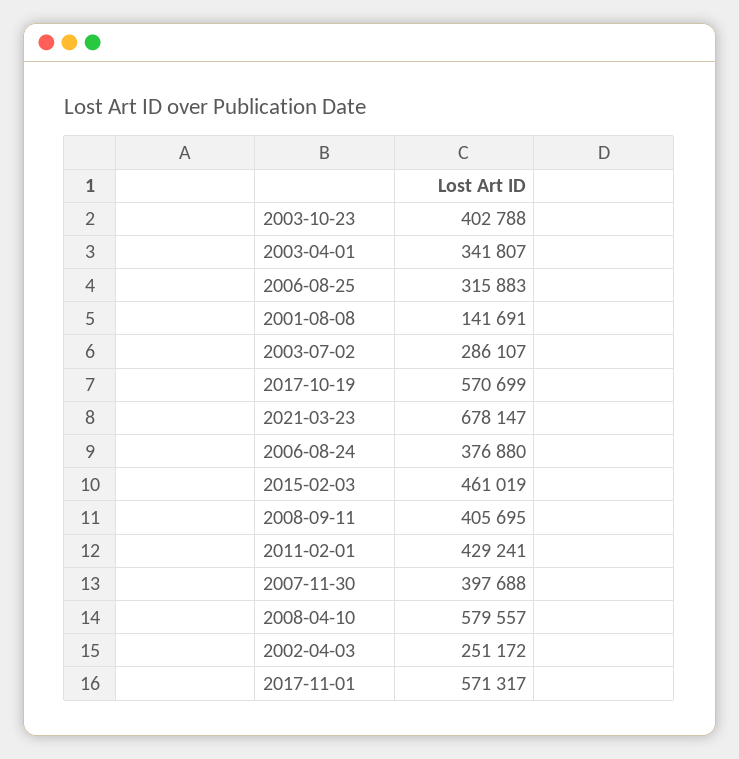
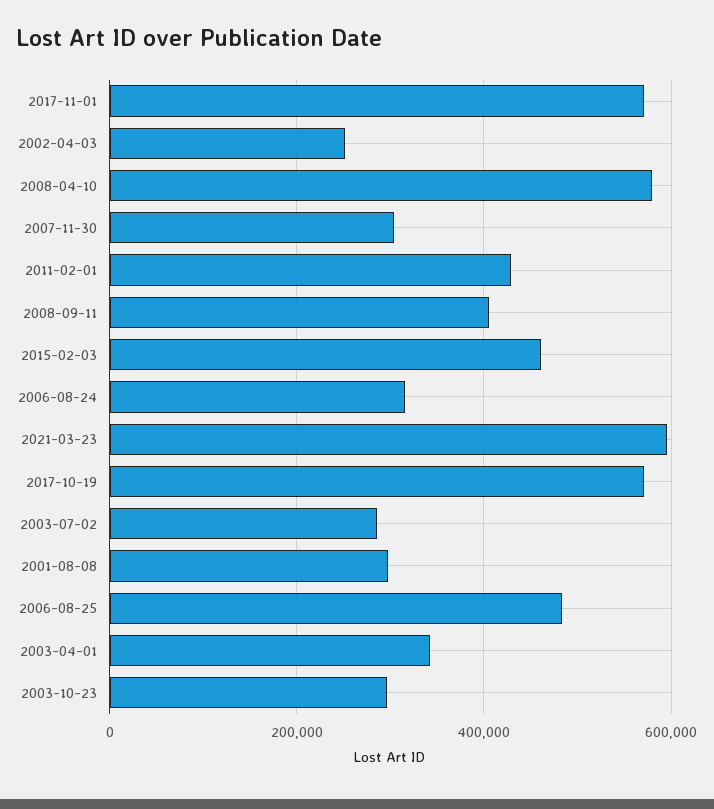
  {
-   "2003-10-23": 402788,
+   "2003-10-23": 300000,
    "2003-04-01": 341807,
-   "2006-08-25": 315883,
+   "2006-08-25": 480000,
-   "2001-08-08": 141691,
+   "2001-08-08": 300000,
    "2003-07-02": 286107,
    "2017-10-19": 570699,
-   "2021-03-23": 678147,
+   "2021-03-23": 600000,
-   "2006-08-24": 376880,
+   "2006-08-24": 320000,
    "2015-02-03": 461019,
    "2008-09-11": 405695,
    "2011-02-01": 429241,
-   "2007-11-30": 397688,
+   "2007-11-30": 300000,
    "2008-04-10": 579557,
    "2002-04-03": 251172,
    "2017-11-01": 571317
  }

